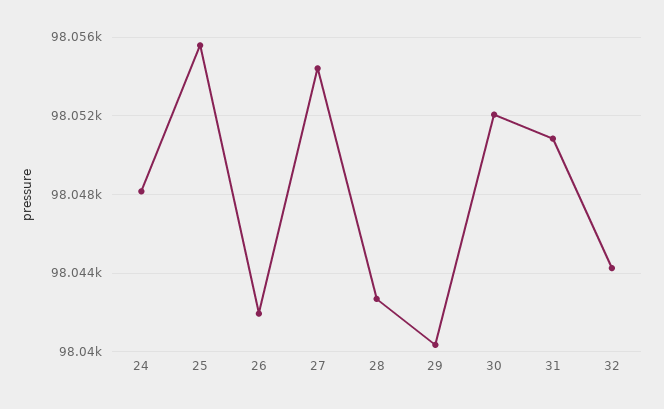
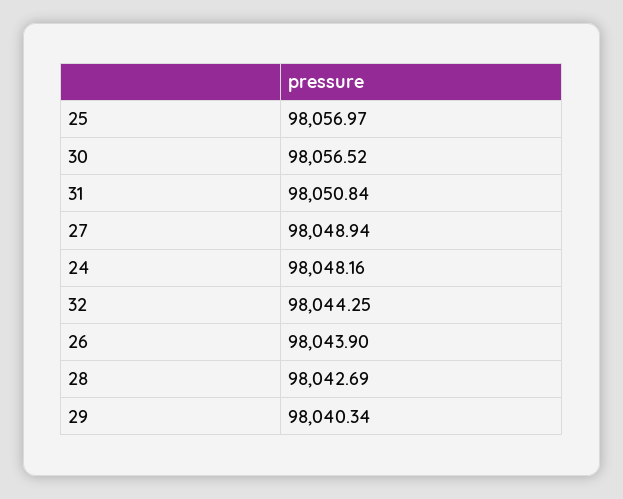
  {
    "24": 98048.16,
-   "25": 98055.5,
+   "25": 98056.97,
-   "26": 98042,
+   "26": 98043.9,
-   "27": 98054.5,
+   "27": 98048.94,
    "28": 98042.69,
    "29": 98040.34,
-   "30": 98052,
+   "30": 98056.52,
    "31": 98050.84,
    "32": 98044.25
  }

